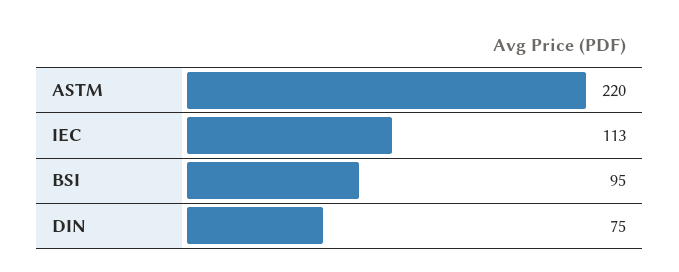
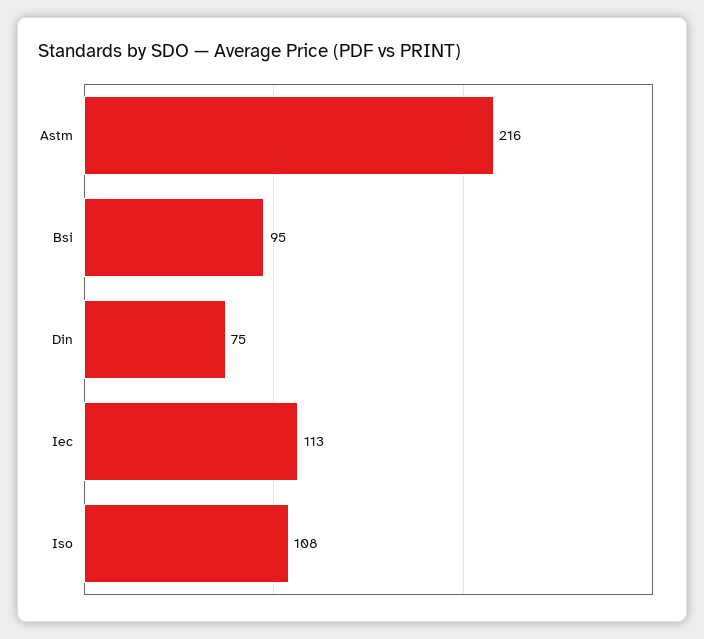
  {
-   "ASTM": 220,
+   "ASTM": 216,
    "IEC": 113,
    "BSI": 95,
-   "DIN": 75
+   "DIN": 75,
+   "Iso": 108
  }

